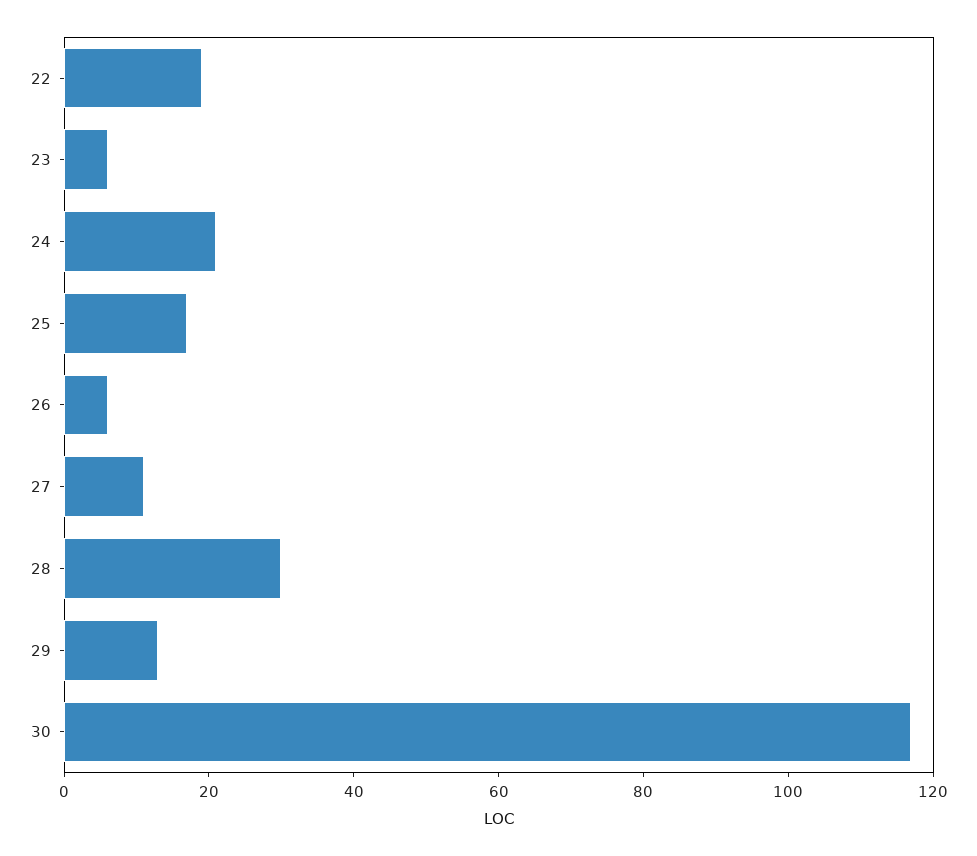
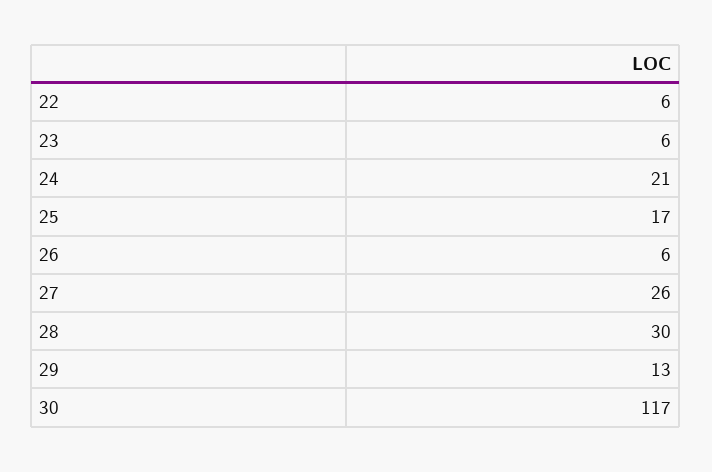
  {
-   "22": 20,
+   "22": 6,
    "23": 6,
    "24": 21,
    "25": 17,
    "26": 6,
-   "27": 10,
+   "27": 26,
    "28": 30,
    "29": 13,
    "30": 117
  }

